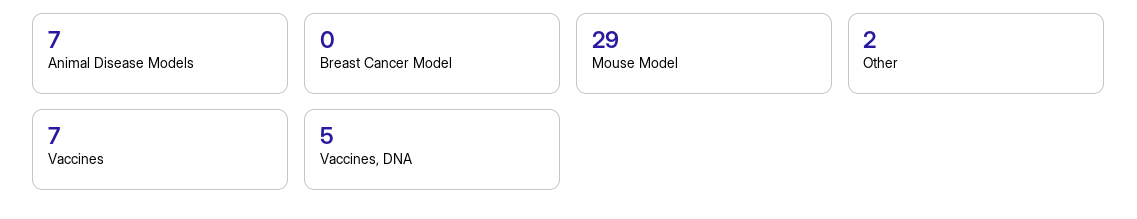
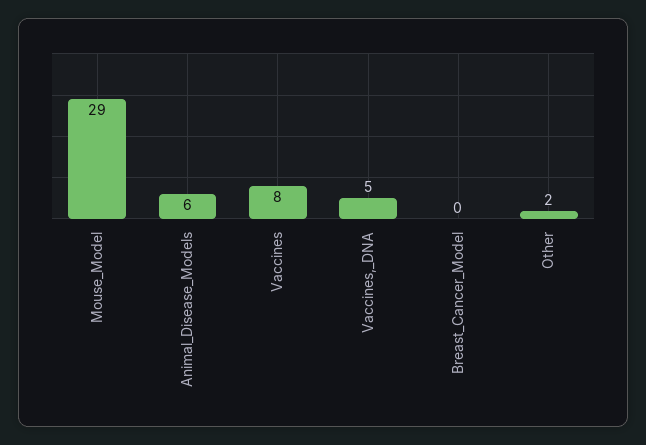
  {
-   "Animal Disease Models": 7,
+   "Animal Disease Models": 6,
    "Breast Cancer Model": 0,
    "Mouse Model": 29,
    "Other": 2,
-   "Vaccines": 7,
+   "Vaccines": 8,
    "Vaccines, DNA": 5
  }

